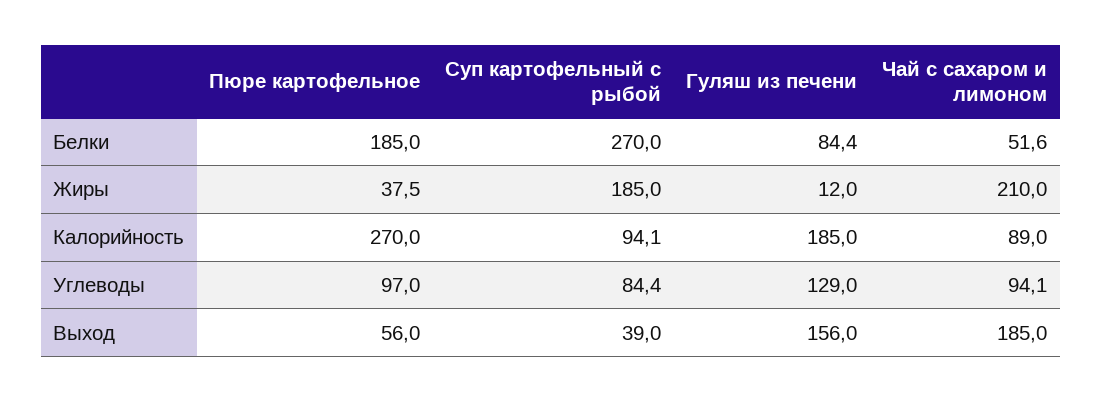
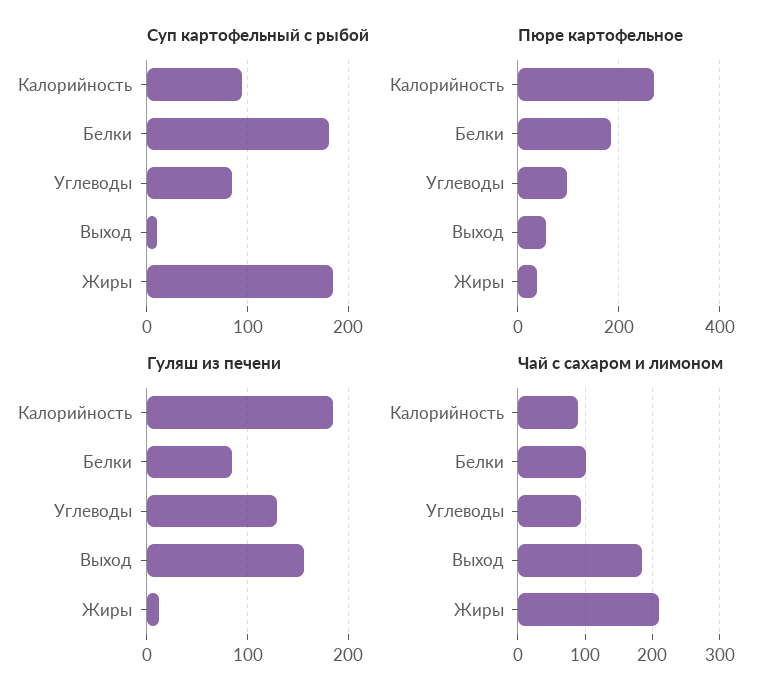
  {
    "Пюре картофельное": {
      "Белки": 185,
      "Жиры": 37.5,
      "Калорийность": 270,
      "Углеводы": 97,
      "Выход": 56
    },
    "Суп картофельный с рыбой": {
-     "Белки": 270,
+     "Белки": 180,
      "Жиры": 185,
      "Калорийность": 94.1,
      "Углеводы": 84.4,
-     "Выход": 39
+     "Выход": 10
    },
    "Гуляш из печени": {
      "Белки": 84.4,
      "Жиры": 12,
      "Калорийность": 185,
      "Углеводы": 129,
      "Выход": 156
    },
    "Чай с сахаром и лимоном": {
-     "Белки": 51.6,
+     "Белки": 100,
      "Жиры": 210,
      "Калорийность": 89,
      "Углеводы": 94.1,
      "Выход": 185
    }
  }

